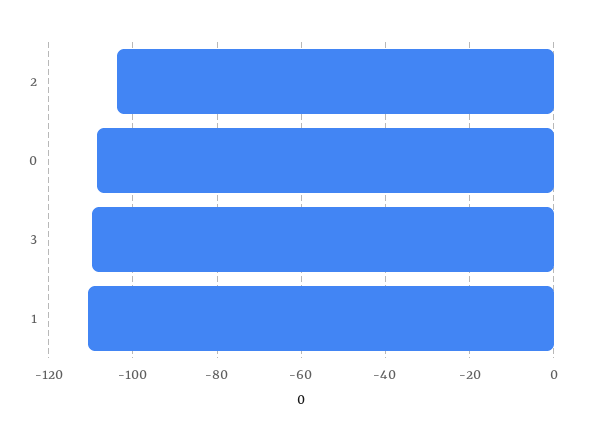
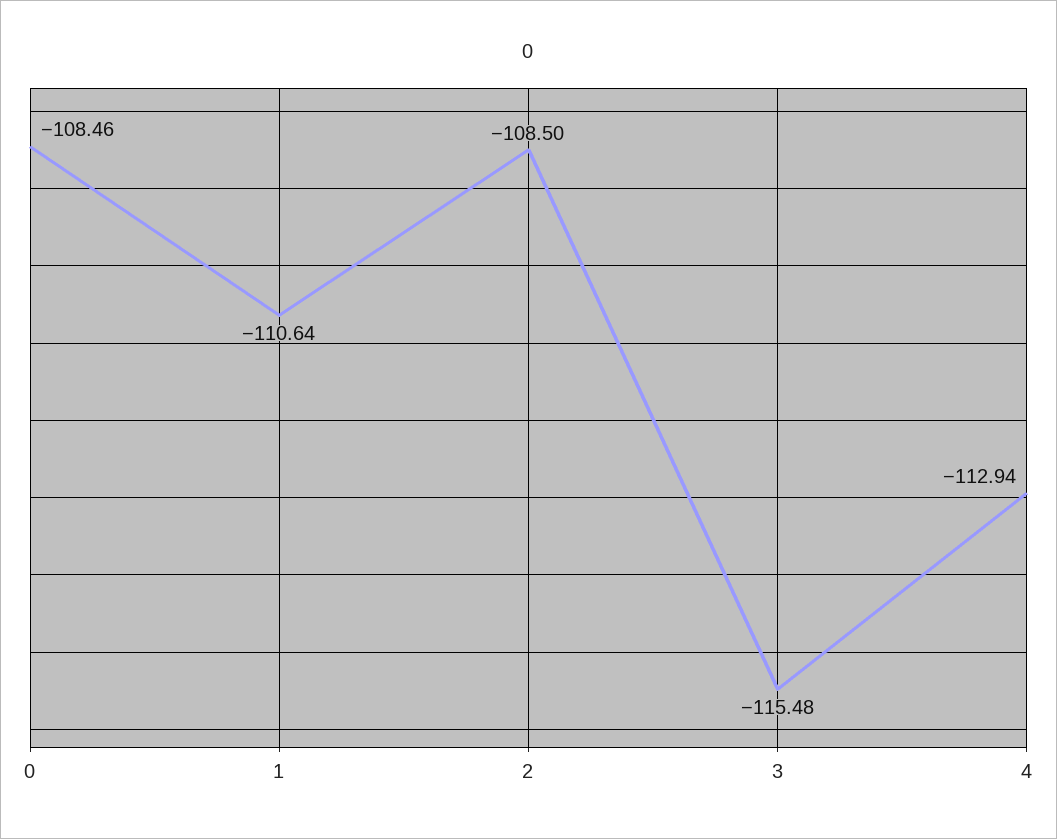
  {
-   "2": -104,
+   "2": -108.5,
    "0": -108.46,
-   "3": -110,
+   "3": -115.48,
-   "1": -110.64
+   "1": -110.64,
+   "4": -112.94
  }

